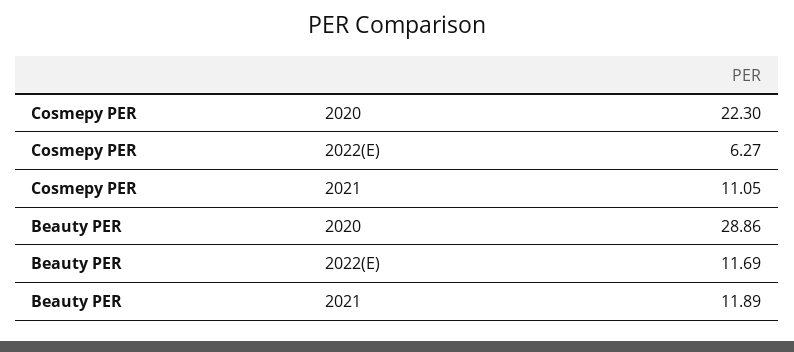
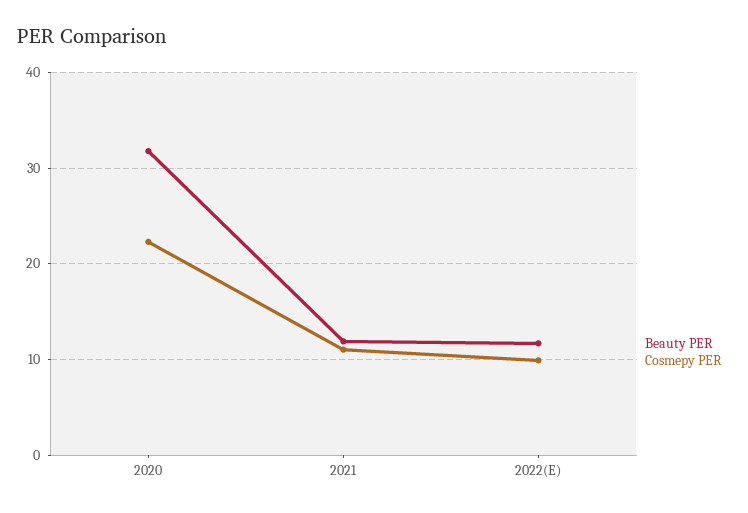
  {
    "Cosmepy PER": {
      "2020": 22.3,
-     "2022(E)": 6.27,
+     "2022(E)": 10,
      "2021": 11.05
    },
    "Beauty PER": {
-     "2020": 28.86,
+     "2020": 32,
      "2022(E)": 11.69,
      "2021": 11.89
    }
  }

